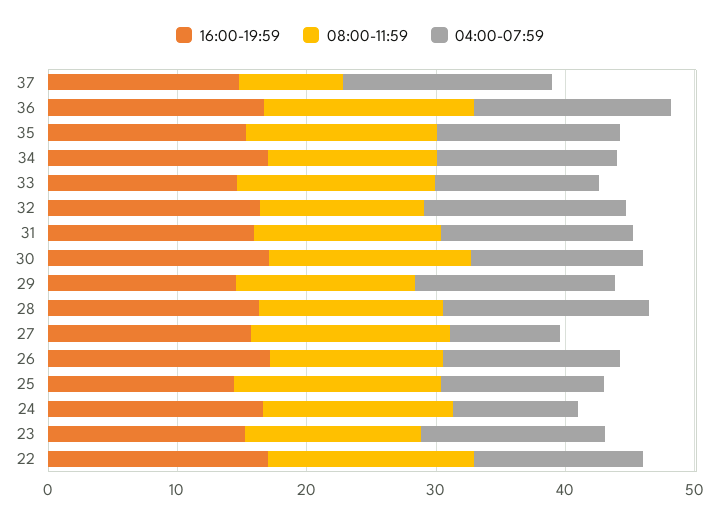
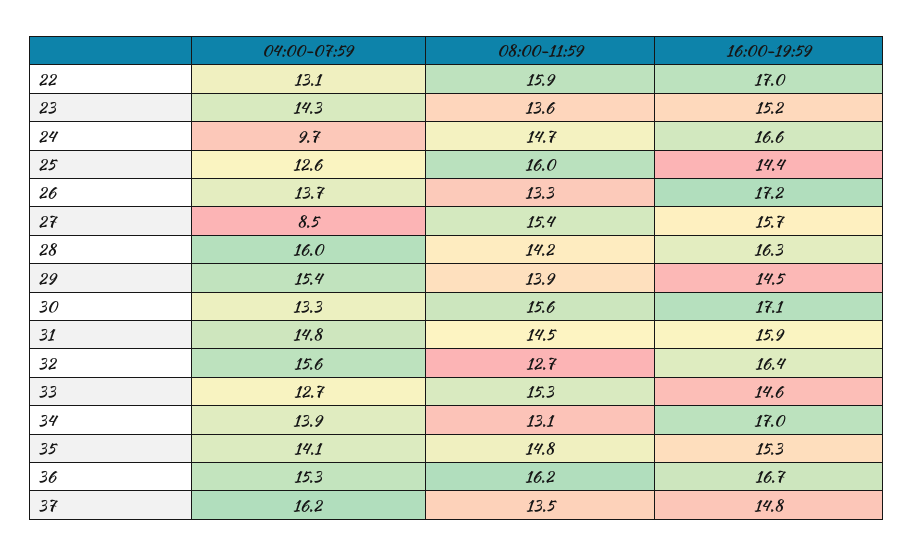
  {
    "16:00-19:59": {
      "37": 14.8,
      "36": 16.7,
      "35": 15.3,
      "34": 17,
      "33": 14.6,
      "32": 16.4,
      "31": 15.9,
      "30": 17.1,
      "29": 14.5,
      "28": 16.3,
      "27": 15.7,
      "26": 17.2,
      "25": 14.4,
      "24": 16.6,
      "23": 15.2,
      "22": 17
    },
    "08:00-11:59": {
-     "37": 8,
+     "37": 13.5,
      "36": 16.2,
      "35": 14.8,
      "34": 13.1,
      "33": 15.3,
      "32": 12.7,
      "31": 14.5,
      "30": 15.6,
      "29": 13.9,
      "28": 14.2,
      "27": 15.4,
      "26": 13.3,
      "25": 16,
      "24": 14.7,
      "23": 13.6,
      "22": 15.9
    },
    "04:00-07:59": {
      "37": 16.2,
      "36": 15.3,
      "35": 14.1,
      "34": 13.9,
      "33": 12.7,
      "32": 15.6,
      "31": 14.8,
      "30": 13.3,
      "29": 15.4,
      "28": 16,
      "27": 8.5,
      "26": 13.7,
      "25": 12.6,
      "24": 9.7,
      "23": 14.3,
      "22": 13.1
    }
  }

